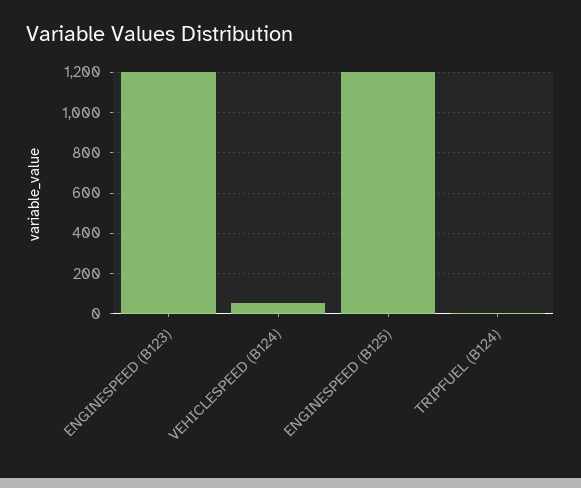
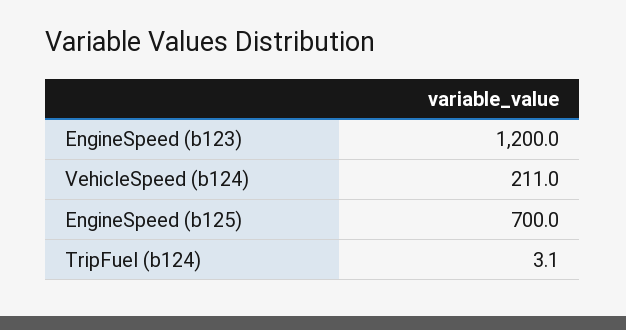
  {
    "ENGINESPEED (B123)": 1200,
-   "VEHICLESPEED (B124)": 50,
+   "VEHICLESPEED (B124)": 211,
-   "ENGINESPEED (B125)": 1200,
+   "ENGINESPEED (B125)": 700,
    "TRIPFUEL (B124)": 3.1
  }

